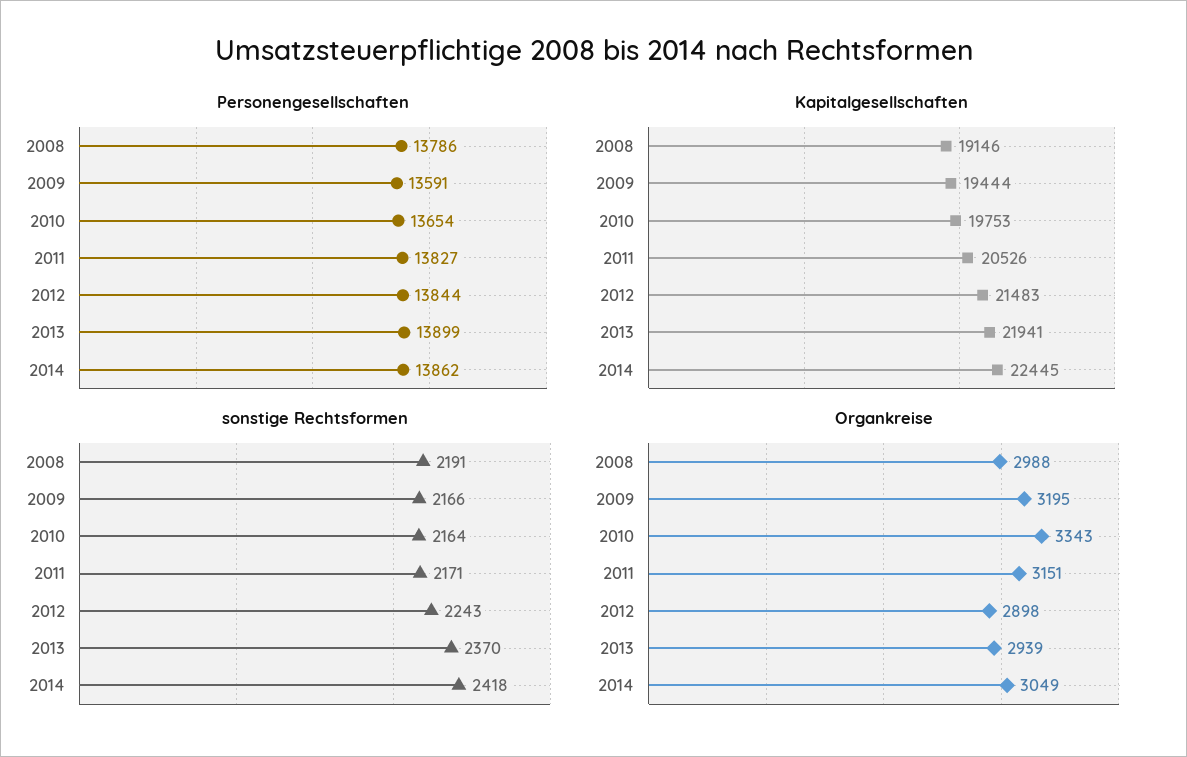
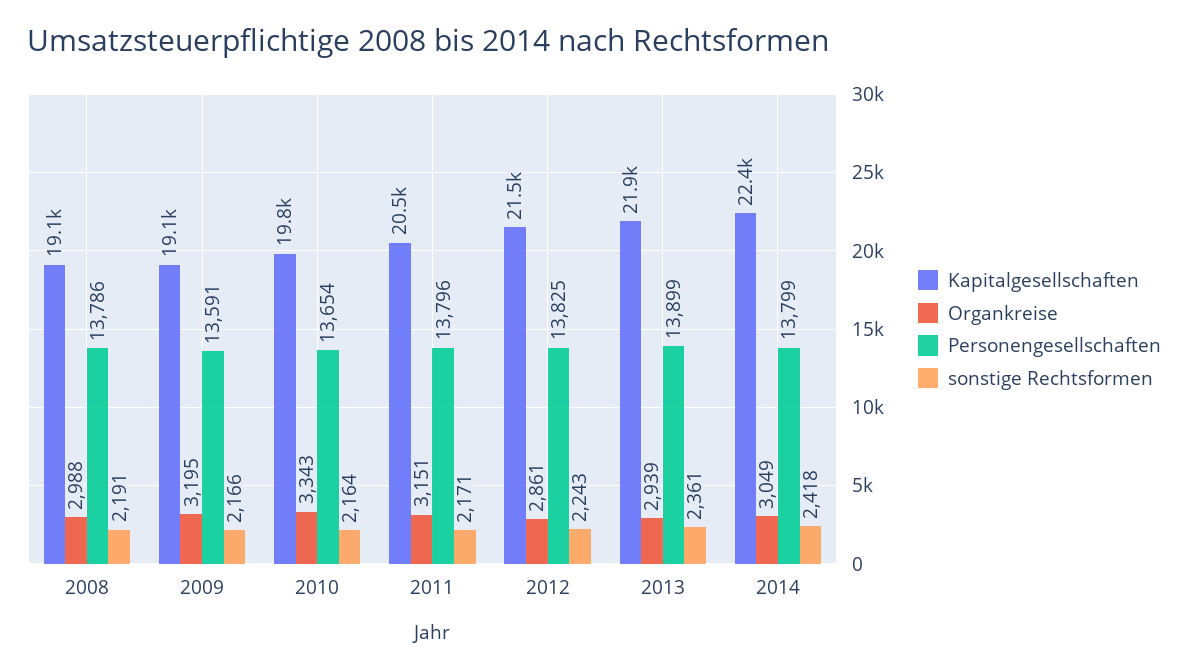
  {
    "Personengesellschaften": {
      "2008": 13786,
      "2009": 13591,
      "2010": 13654,
-     "2011": 13827,
+     "2011": 13796,
-     "2012": 13844,
+     "2012": 13825,
      "2013": 13899,
-     "2014": 13862
+     "2014": 13799
    },
    "Kapitalgesellschaften": {
      "2008": 19146,
-     "2009": 19444,
+     "2009": 19100,
      "2010": 19753,
      "2011": 20526,
      "2012": 21483,
      "2013": 21941,
      "2014": 22445
    },
    "sonstige Rechtsformen": {
      "2008": 2191,
      "2009": 2166,
      "2010": 2164,
      "2011": 2171,
      "2012": 2243,
-     "2013": 2370,
+     "2013": 2361,
      "2014": 2418
    },
    "Organkreise": {
      "2008": 2988,
      "2009": 3195,
      "2010": 3343,
      "2011": 3151,
-     "2012": 2898,
+     "2012": 2861,
      "2013": 2939,
      "2014": 3049
    }
  }

